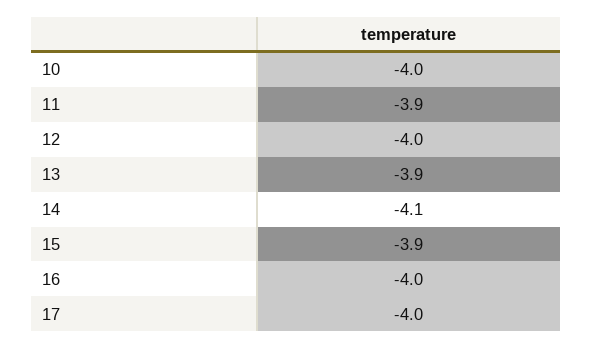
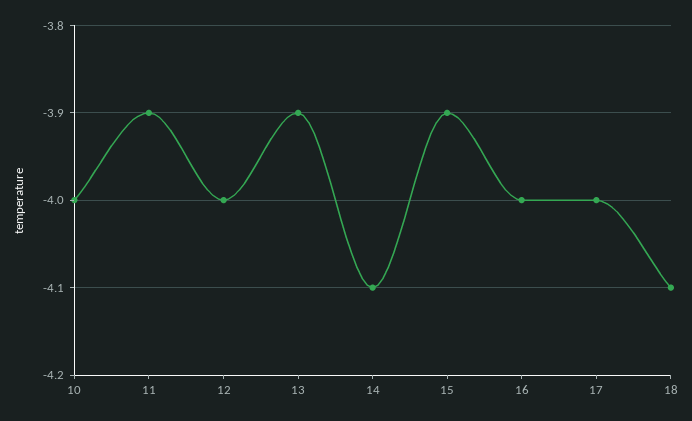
  {
    "10": -4,
    "11": -3.9,
    "12": -4,
    "13": -3.9,
    "14": -4.1,
    "15": -3.9,
    "16": -4,
-   "17": -4
+   "17": -4,
+   "18": -4.1
  }

